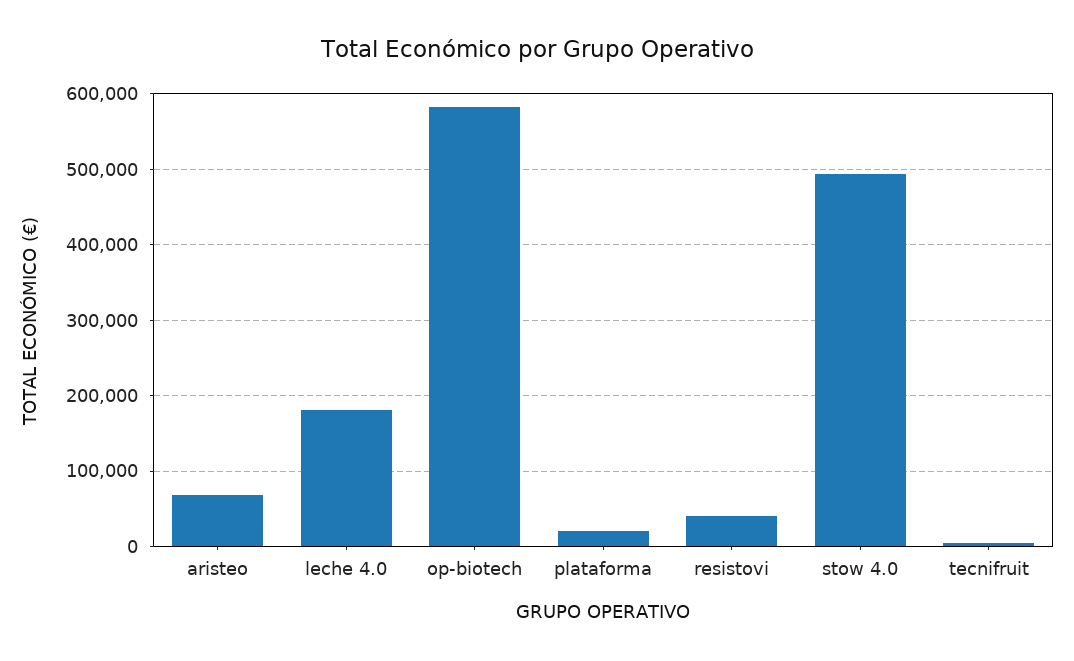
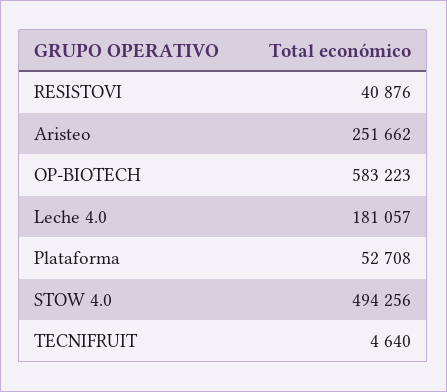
  {
-   "aristeo": 70000,
+   "aristeo": 251662,
    "leche 4.0": 181057,
    "op-biotech": 583223,
-   "plataforma": 20000,
+   "plataforma": 52708,
    "resistovi": 40876,
    "stow 4.0": 494256,
    "tecnifruit": 4640
  }

